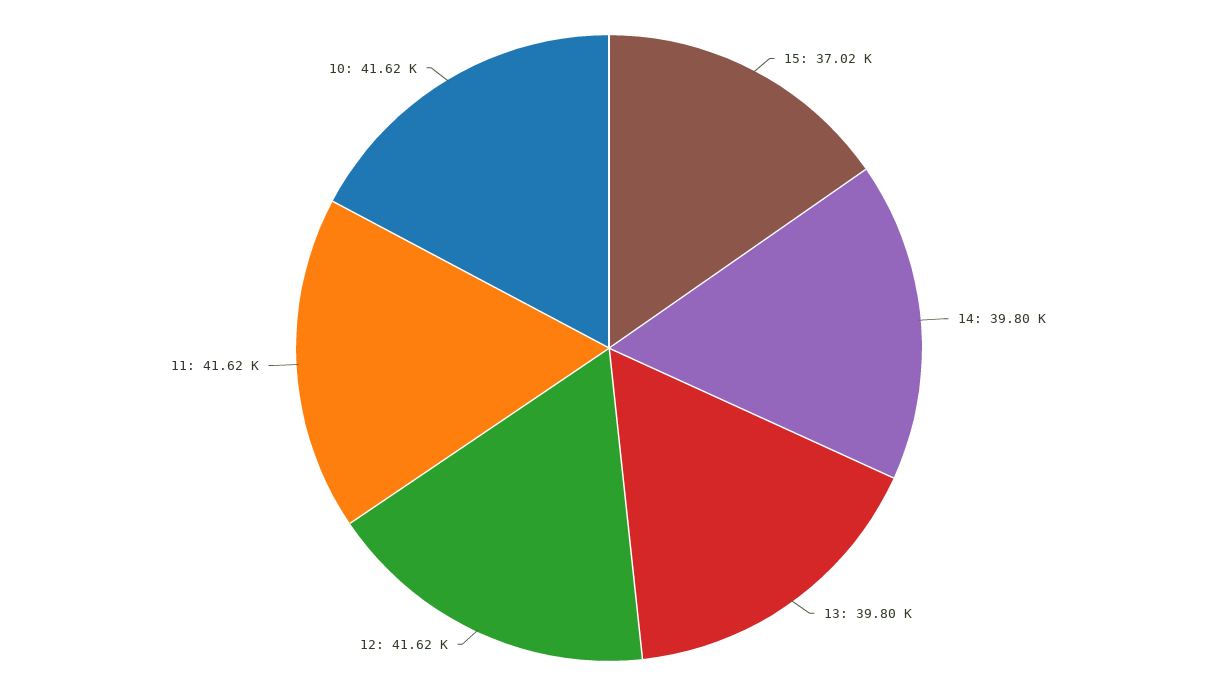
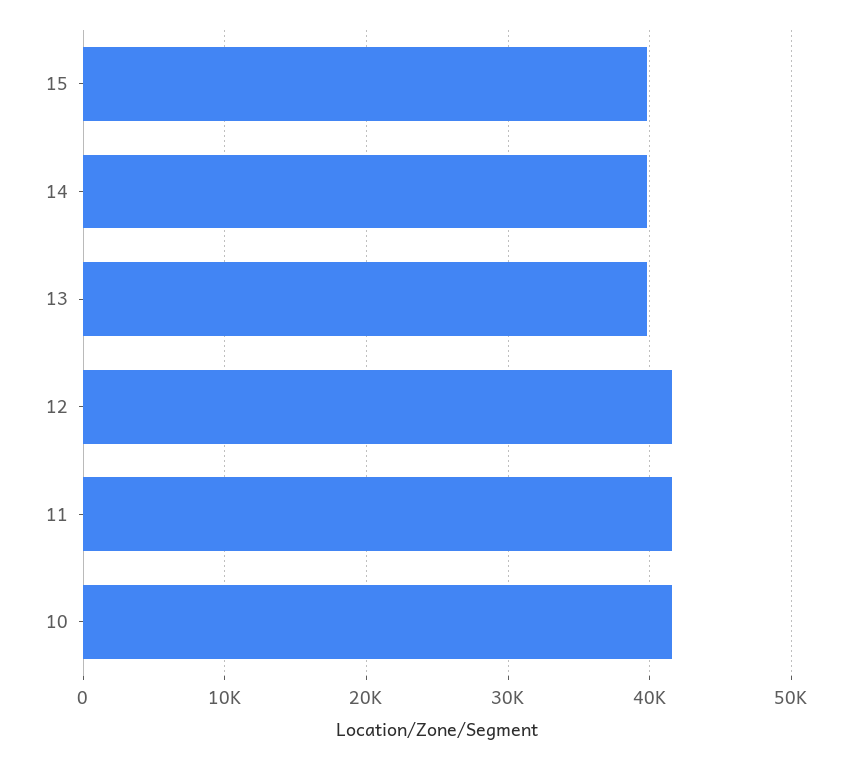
  {
-   "15": 37020,
+   "15": 40000,
    "14": 39800,
    "13": 39800,
    "12": 41620,
    "11": 41620,
    "10": 41620
  }

